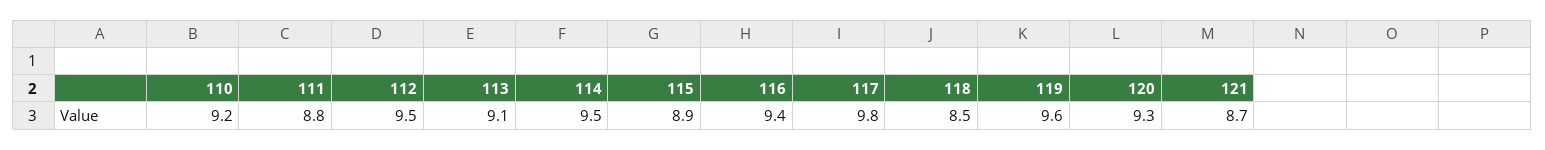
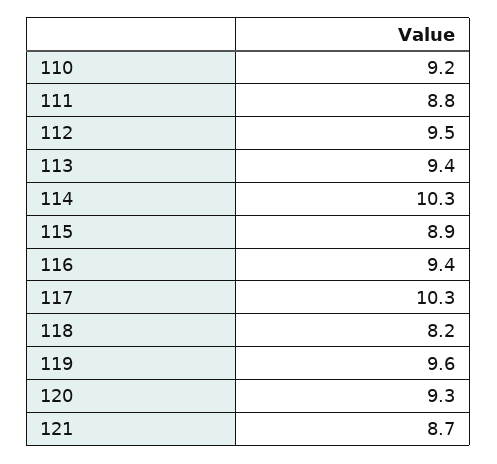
  {
    "110": 9.2,
    "111": 8.8,
    "112": 9.5,
-   "113": 9.1,
+   "113": 9.4,
-   "114": 9.5,
+   "114": 10.3,
    "115": 8.9,
    "116": 9.4,
-   "117": 9.8,
+   "117": 10.3,
-   "118": 8.5,
+   "118": 8.2,
    "119": 9.6,
    "120": 9.3,
    "121": 8.7
  }

